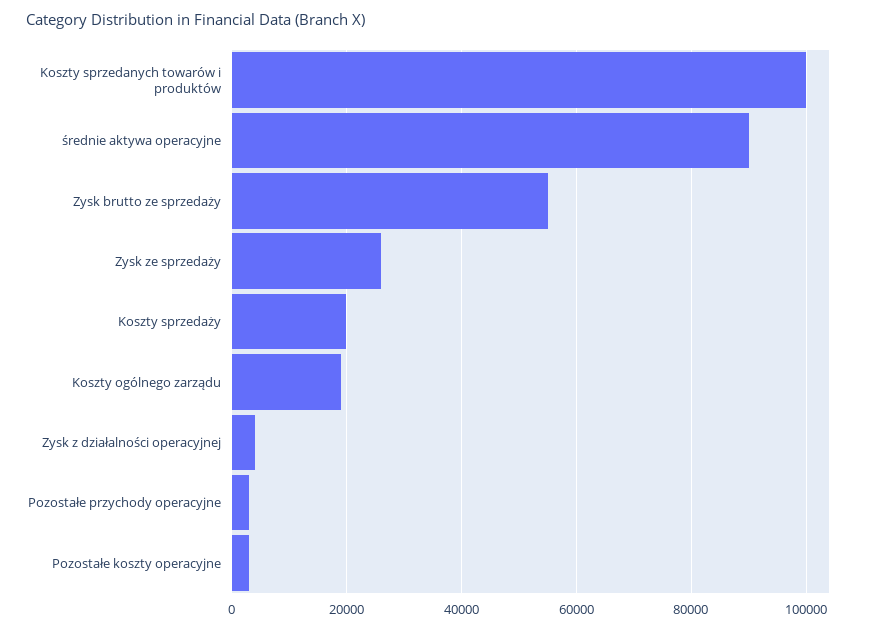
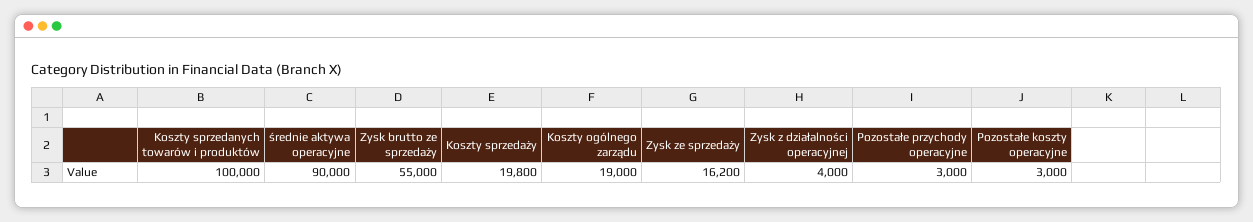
  {
    "Koszty sprzedanych towarów i produktów": 100000,
    "średnie aktywa operacyjne": 90000,
    "Zysk brutto ze sprzedaży": 55000,
-   "Zysk ze sprzedaży": 26000,
+   "Zysk ze sprzedaży": 16200,
    "Koszty sprzedaży": 19800,
    "Koszty ogólnego zarządu": 19000,
    "Zysk z działalności operacyjnej": 4000,
    "Pozostałe przychody operacyjne": 3000,
    "Pozostałe koszty operacyjne": 3000
  }

